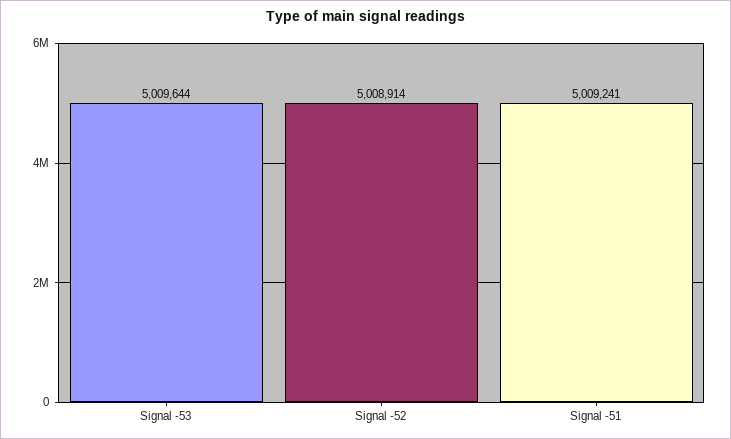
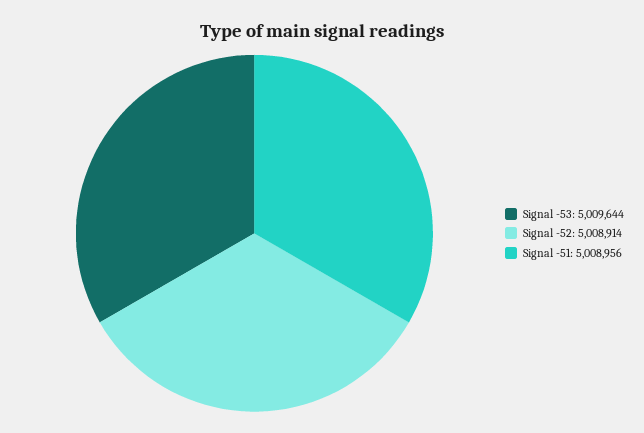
  {
    "Signal -53": 5009644,
    "Signal -52": 5008914,
-   "Signal -51": 5009241
+   "Signal -51": 5008956
  }

